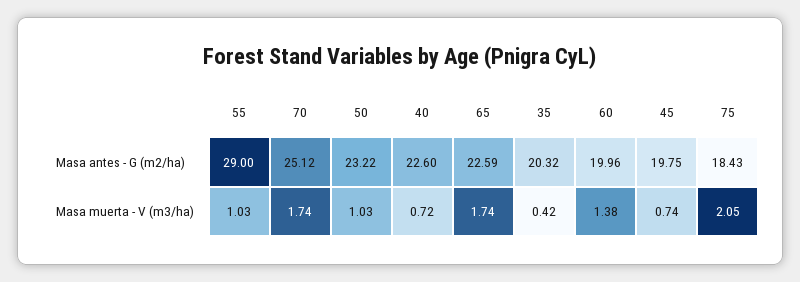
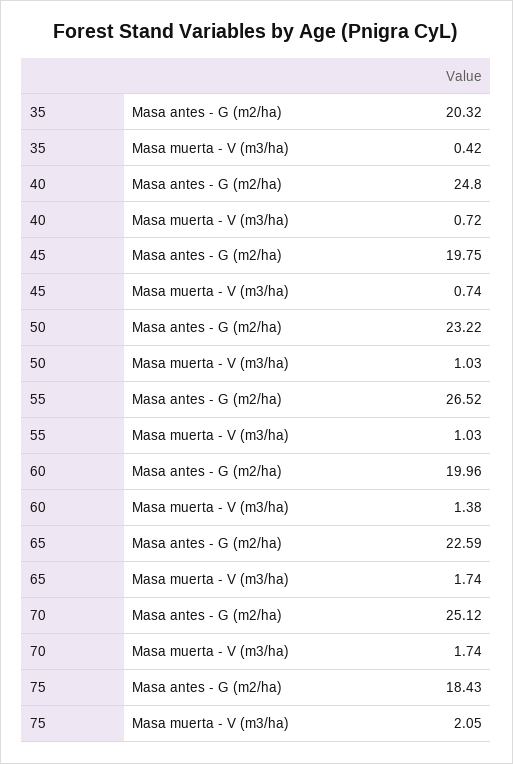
  {
    "55": {
-     "Masa antes - G (m2/ha)": 29,
+     "Masa antes - G (m2/ha)": 26.52,
      "Masa muerta - V (m3/ha)": 1.03
    },
    "70": {
      "Masa antes - G (m2/ha)": 25.12,
      "Masa muerta - V (m3/ha)": 1.74
    },
    "50": {
      "Masa antes - G (m2/ha)": 23.22,
      "Masa muerta - V (m3/ha)": 1.03
    },
    "40": {
-     "Masa antes - G (m2/ha)": 22.6,
+     "Masa antes - G (m2/ha)": 24.8,
      "Masa muerta - V (m3/ha)": 0.72
    },
    "65": {
      "Masa antes - G (m2/ha)": 22.59,
      "Masa muerta - V (m3/ha)": 1.74
    },
    "35": {
      "Masa antes - G (m2/ha)": 20.32,
      "Masa muerta - V (m3/ha)": 0.42
    },
    "60": {
      "Masa antes - G (m2/ha)": 19.96,
      "Masa muerta - V (m3/ha)": 1.38
    },
    "45": {
      "Masa antes - G (m2/ha)": 19.75,
      "Masa muerta - V (m3/ha)": 0.74
    },
    "75": {
      "Masa antes - G (m2/ha)": 18.43,
      "Masa muerta - V (m3/ha)": 2.05
    }
  }

